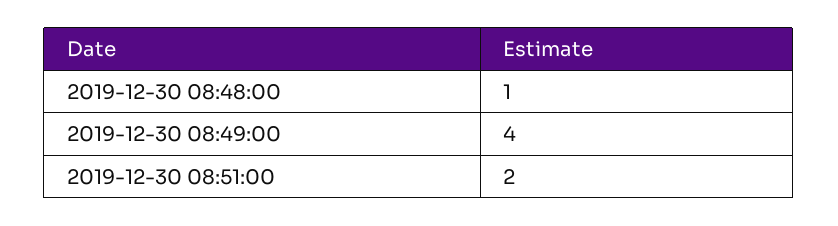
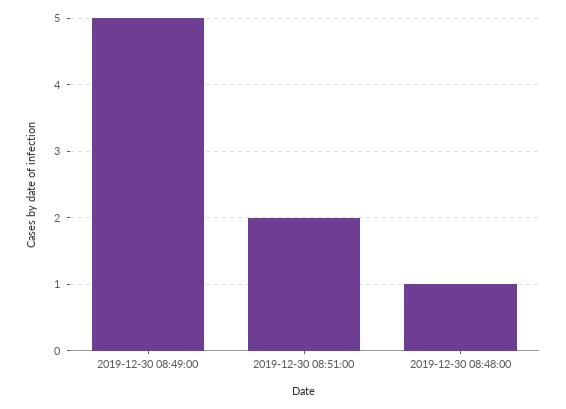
  {
    "2019-12-30 08:48:00": 1,
-   "2019-12-30 08:49:00": 4,
+   "2019-12-30 08:49:00": 5,
    "2019-12-30 08:51:00": 2
  }

